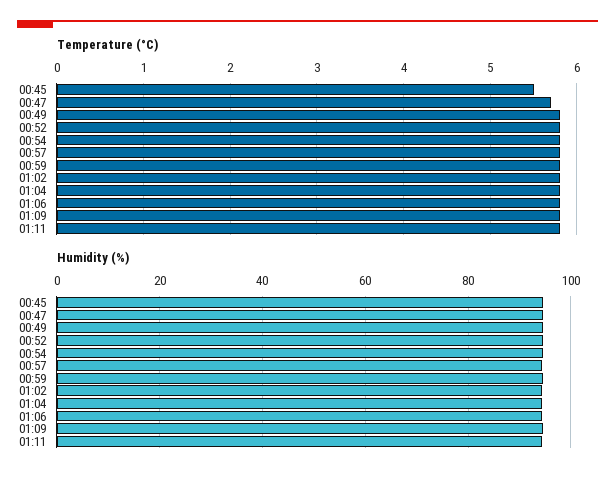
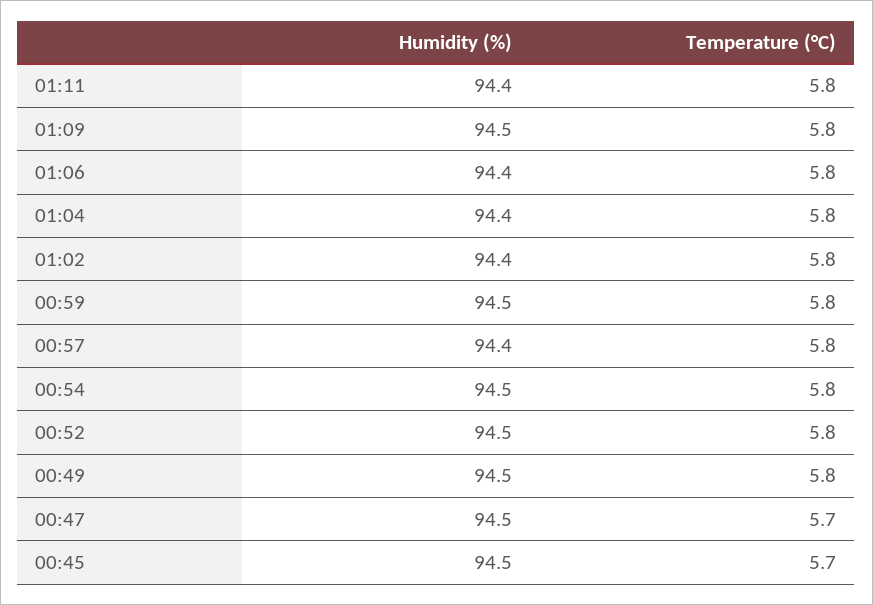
  {
    "Temperature (°C)": {
-     "00:45": 5.5,
+     "00:45": 5.7,
      "00:47": 5.7,
      "00:49": 5.8,
      "00:52": 5.8,
      "00:54": 5.8,
      "00:57": 5.8,
      "00:59": 5.8,
      "01:02": 5.8,
      "01:04": 5.8,
      "01:06": 5.8,
      "01:09": 5.8,
      "01:11": 5.8
    },
    "Humidity (%)": {
      "00:45": 94.5,
      "00:47": 94.5,
      "00:49": 94.5,
      "00:52": 94.5,
      "00:54": 94.5,
      "00:57": 94.4,
      "00:59": 94.5,
      "01:02": 94.4,
      "01:04": 94.4,
      "01:06": 94.4,
      "01:09": 94.5,
      "01:11": 94.4
    }
  }

